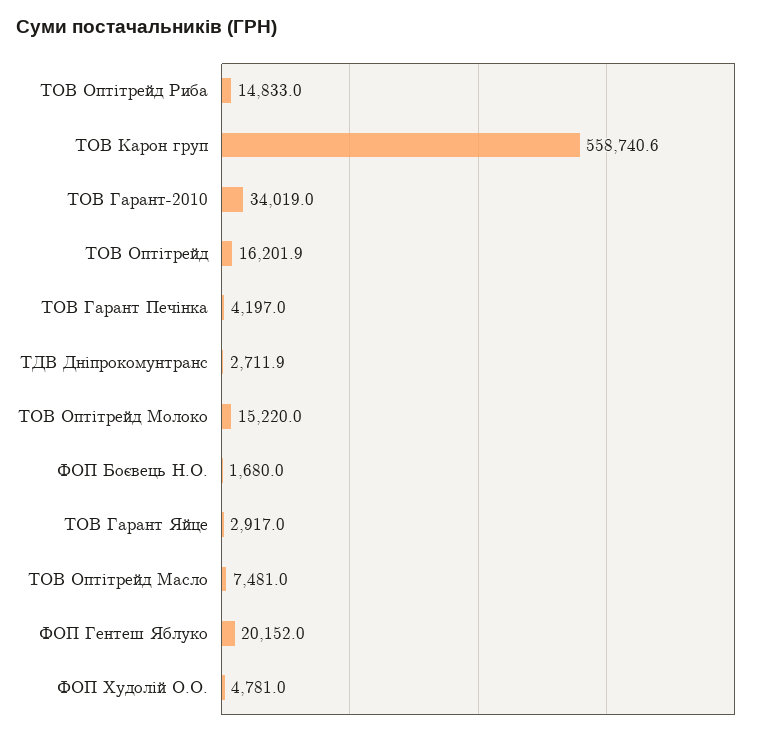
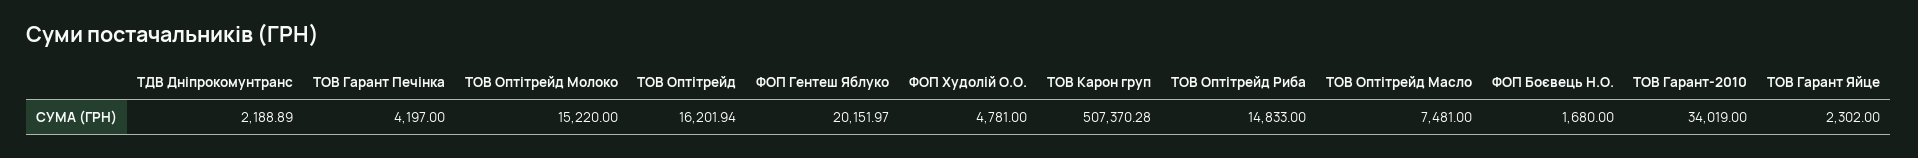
  {
    "ТОВ Оптітрейд Риба": 14833,
-   "ТОВ Карон груп": 558740.6,
+   "ТОВ Карон груп": 507370.28,
    "ТОВ Гарант-2010": 34019,
    "ТОВ Оптітрейд": 16201.94,
    "ТОВ Гарант Печінка": 4197,
-   "ТДВ Дніпрокомунтранс": 2711.9,
+   "ТДВ Дніпрокомунтранс": 2188.89,
    "ТОВ Оптітрейд Молоко": 15220,
    "ФОП Боєвець Н.О.": 1680,
-   "ТОВ Гарант Яйце": 2917,
+   "ТОВ Гарант Яйце": 2302,
    "ТОВ Оптітрейд Масло": 7481,
    "ФОП Гентеш Яблуко": 20151.97,
    "ФОП Худолій О.О.": 4781
  }

